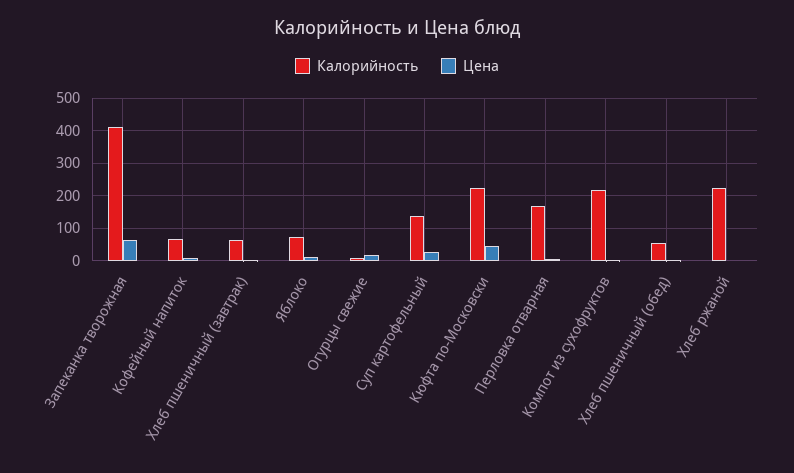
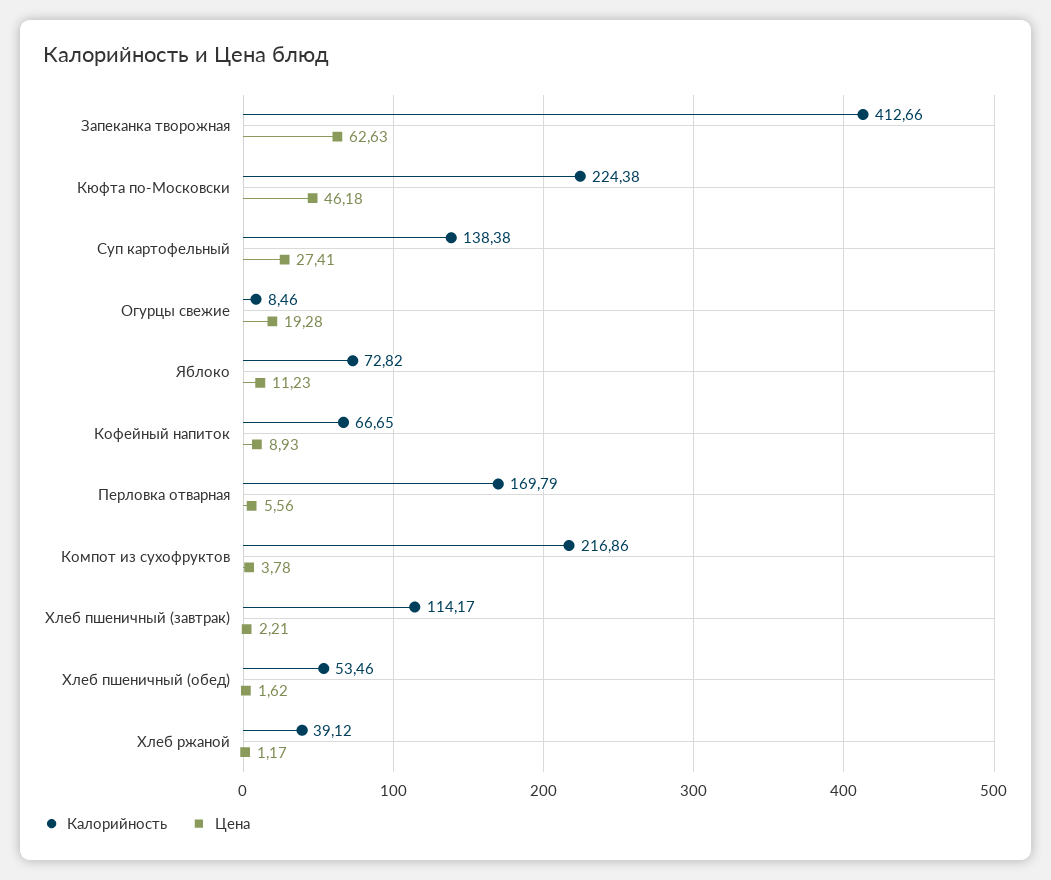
  {
    "Калорийность": {
      "Запеканка творожная": 412.66,
      "Кофейный напиток": 66.65,
-     "Хлеб пшеничный (завтрак)": 60,
+     "Хлеб пшеничный (завтрак)": 114.17,
      "Яблоко": 72.82,
      "Огурцы свежие": 8.46,
      "Суп картофельный": 138.38,
      "Кюфта по-Московски": 224.38,
      "Перловка отварная": 169.79,
      "Компот из сухофруктов": 216.86,
      "Хлеб пшеничный (обед)": 53.46,
-     "Хлеб ржаной": 220
+     "Хлеб ржаной": 39.12
    },
    "Цена": {
      "Запеканка творожная": 62.63,
      "Кофейный напиток": 8.93,
      "Хлеб пшеничный (завтрак)": 2.21,
      "Яблоко": 11.23,
      "Огурцы свежие": 19.28,
      "Суп картофельный": 27.41,
      "Кюфта по-Московски": 46.18,
      "Перловка отварная": 5.56,
      "Компот из сухофруктов": 3.78,
      "Хлеб пшеничный (обед)": 1.62,
      "Хлеб ржаной": 1.17
    }
  }

